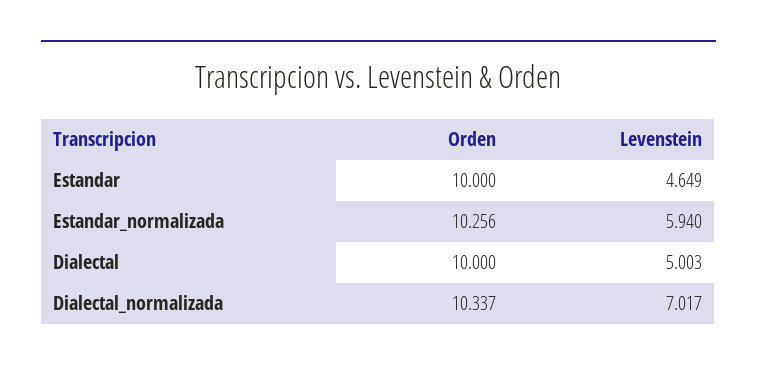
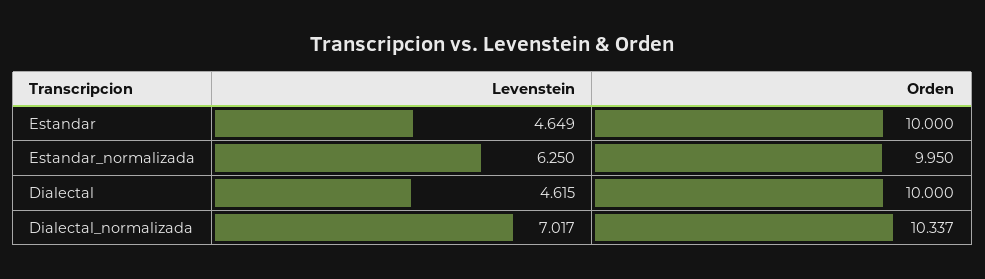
  {
    "Orden": {
      "Estandar": 10,
-     "Estandar_normalizada": 10.256,
+     "Estandar_normalizada": 9.95,
      "Dialectal": 10,
      "Dialectal_normalizada": 10.337
    },
    "Levenstein": {
      "Estandar": 4.649,
-     "Estandar_normalizada": 5.94,
+     "Estandar_normalizada": 6.25,
-     "Dialectal": 5.003,
+     "Dialectal": 4.615,
      "Dialectal_normalizada": 7.017
    }
  }

